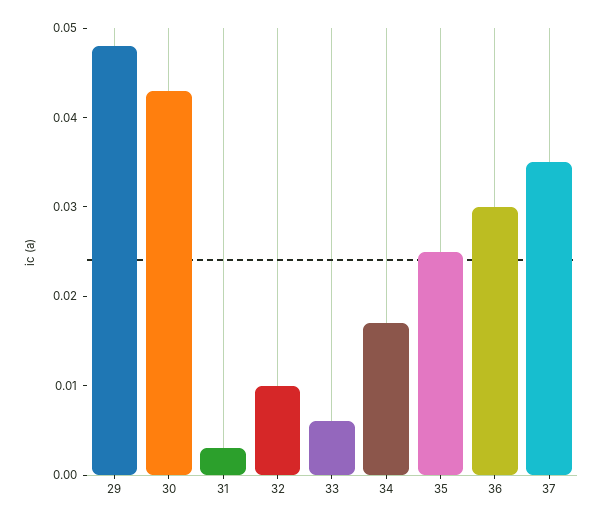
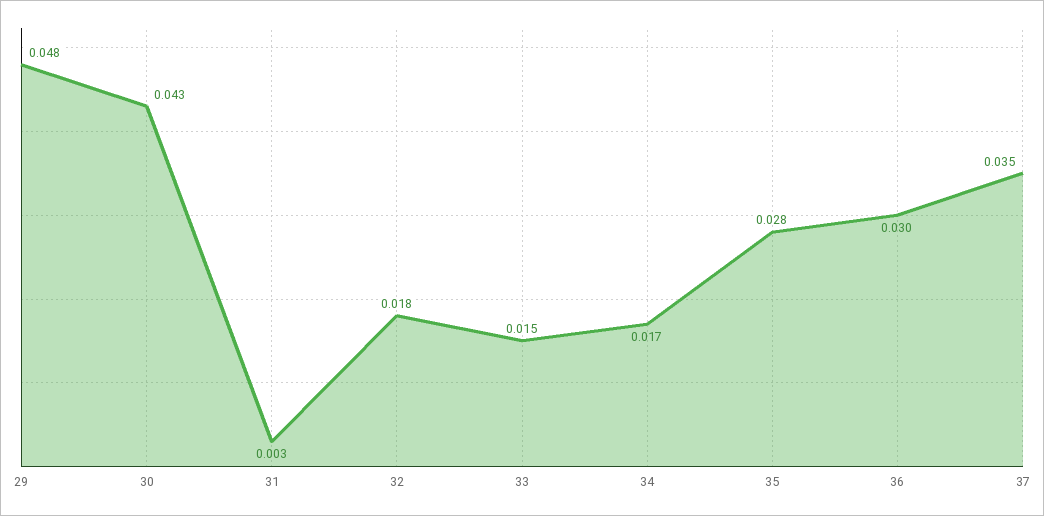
  {
    "29": 0.048,
    "30": 0.043,
    "31": 0.003,
-   "32": 0.01,
+   "32": 0.018,
-   "33": 0.006,
+   "33": 0.015,
    "34": 0.017,
-   "35": 0.025,
+   "35": 0.028,
    "36": 0.03,
    "37": 0.035
  }

